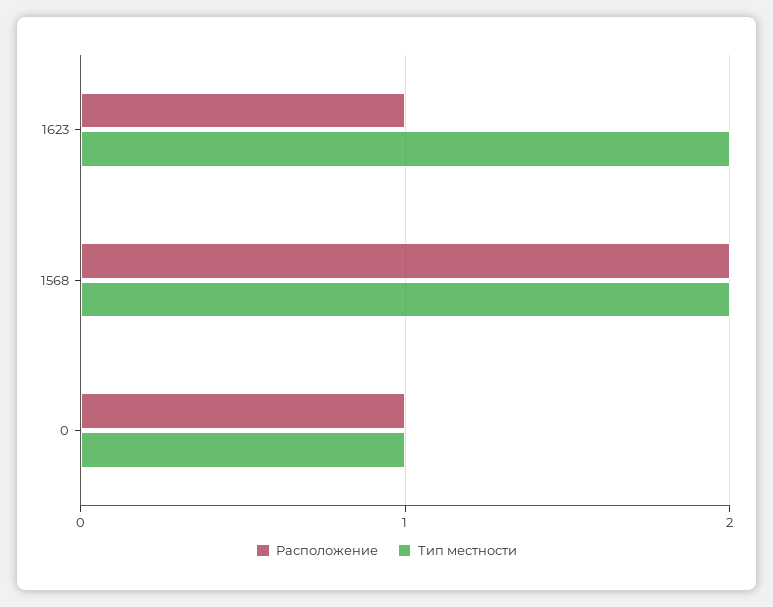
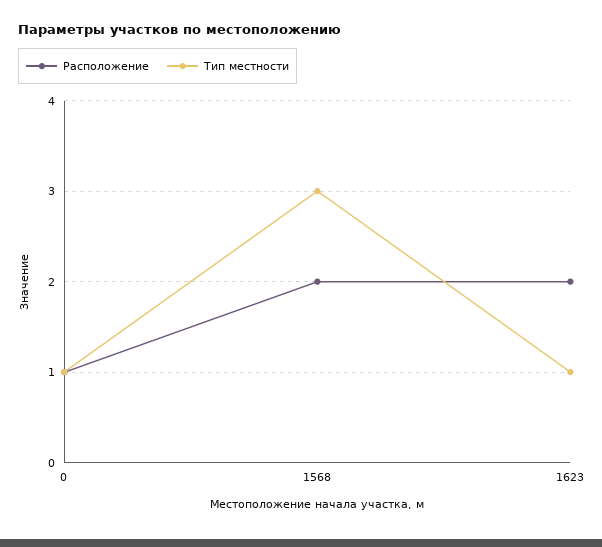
  {
    "Расположение": {
-     "1623": 1,
+     "1623": 2,
      "1568": 2,
      "0": 1
    },
    "Тип местности": {
-     "1623": 2,
+     "1623": 1,
-     "1568": 2,
+     "1568": 3,
      "0": 1
    }
  }

